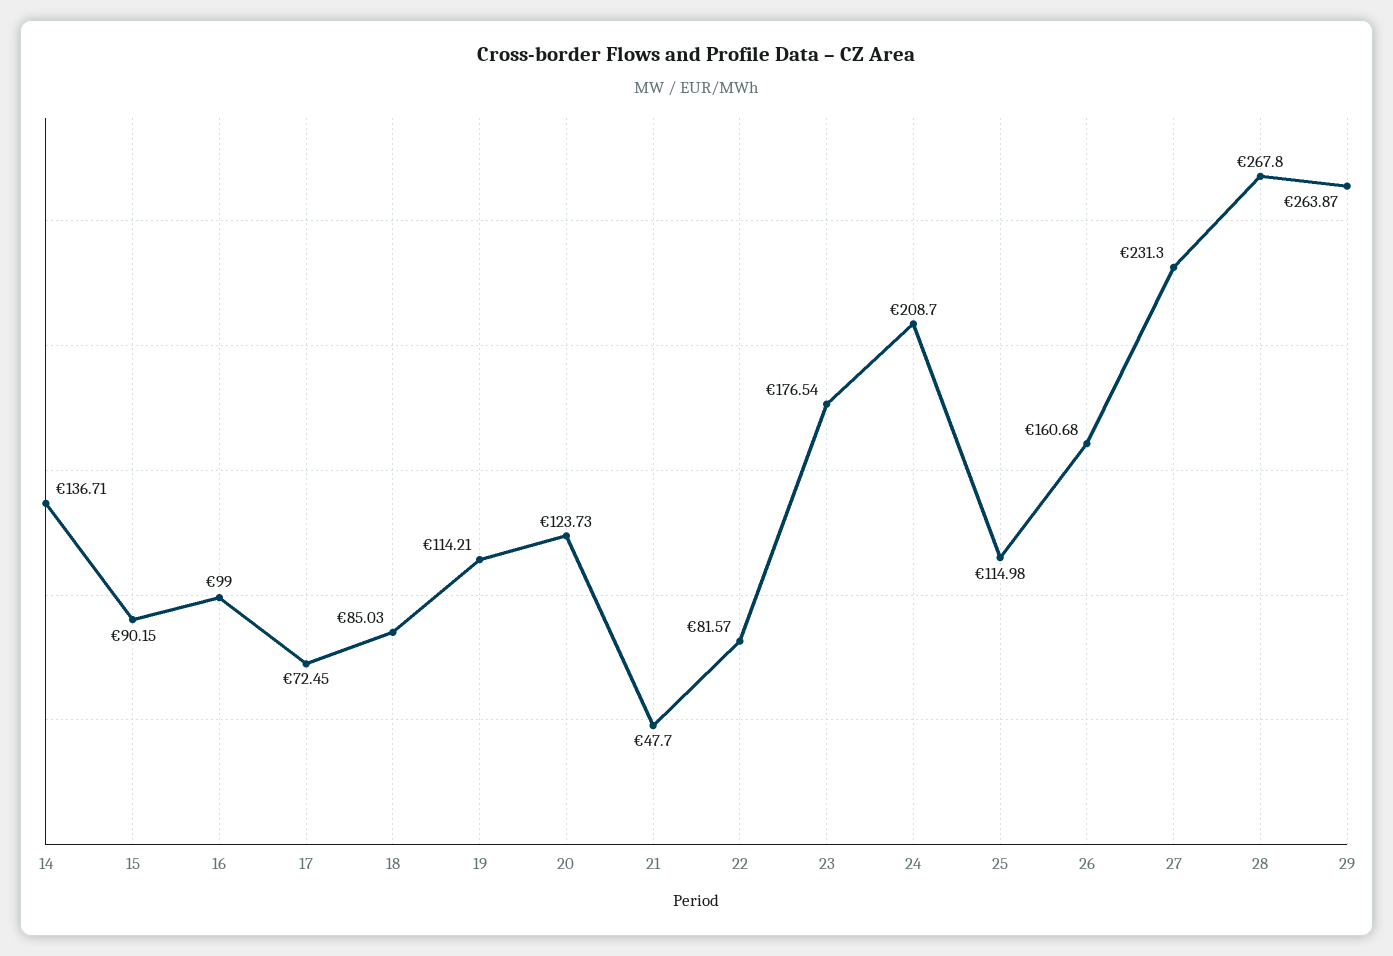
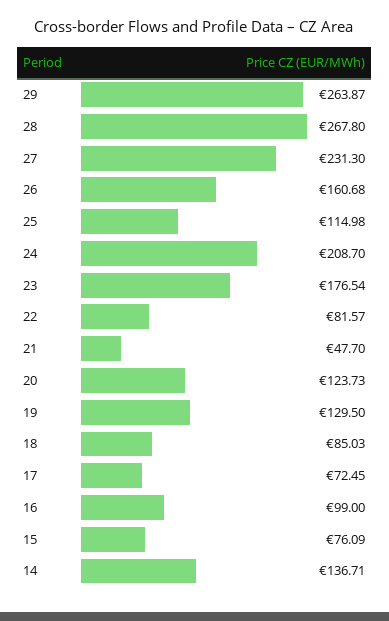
  {
    "14": 136.71,
-   "15": 90.15,
+   "15": 76.09,
    "16": 99,
    "17": 72.45,
    "18": 85.03,
-   "19": 114.21,
+   "19": 129.5,
    "20": 123.73,
    "21": 47.7,
    "22": 81.57,
    "23": 176.54,
    "24": 208.7,
    "25": 114.98,
    "26": 160.68,
    "27": 231.3,
    "28": 267.8,
    "29": 263.87
  }

